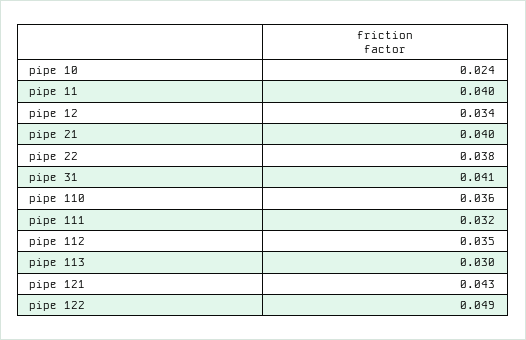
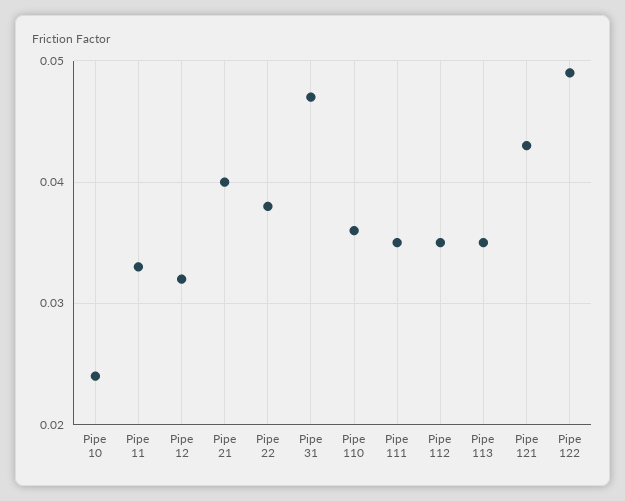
  {
    "pipe 10": 0.024,
-   "pipe 11": 0.04,
+   "pipe 11": 0.033,
-   "pipe 12": 0.034,
+   "pipe 12": 0.032,
    "pipe 21": 0.04,
    "pipe 22": 0.038,
-   "pipe 31": 0.041,
+   "pipe 31": 0.047,
    "pipe 110": 0.036,
-   "pipe 111": 0.032,
+   "pipe 111": 0.035,
    "pipe 112": 0.035,
-   "pipe 113": 0.03,
+   "pipe 113": 0.035,
    "pipe 121": 0.043,
    "pipe 122": 0.049
  }

